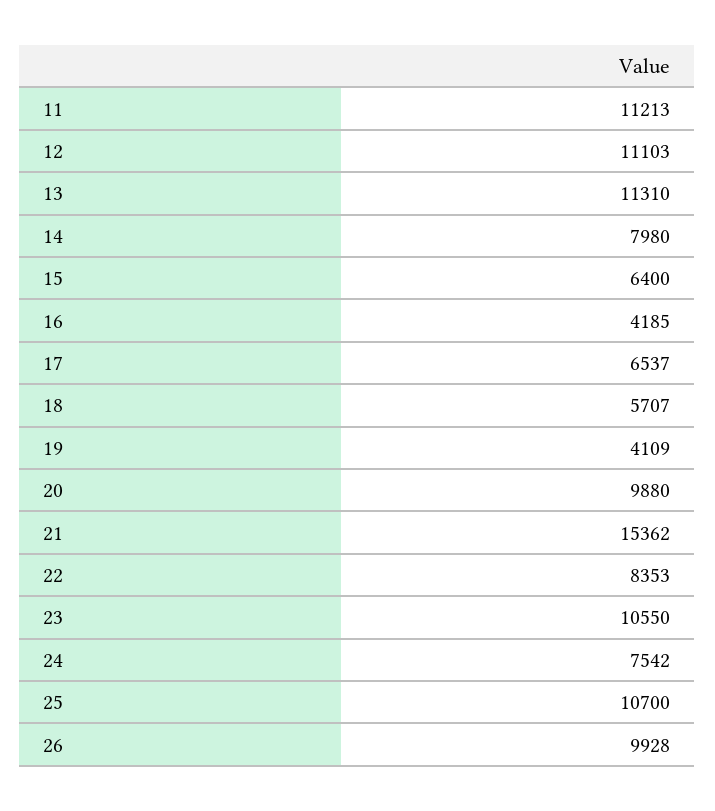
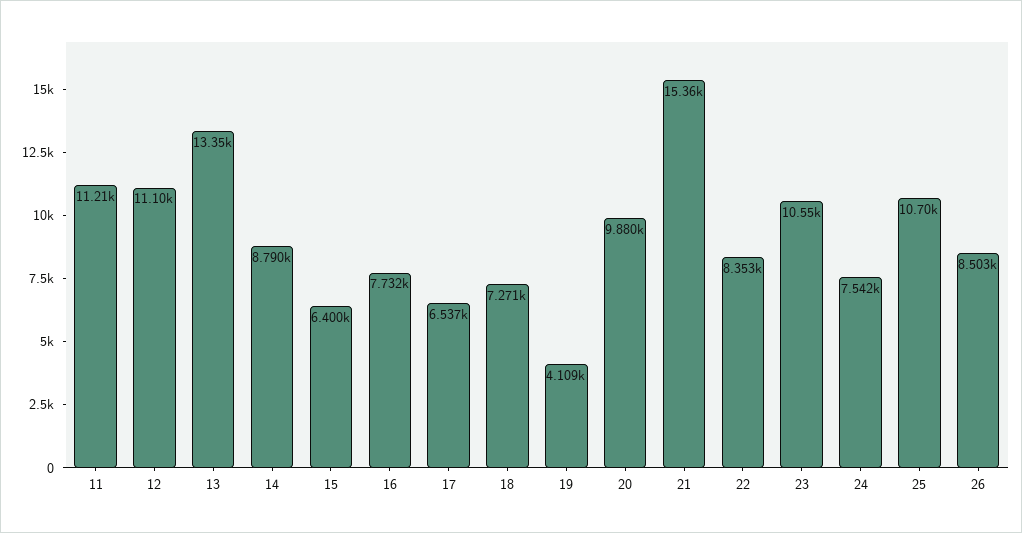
  {
    "11": 11213,
    "12": 11103,
-   "13": 11310,
+   "13": 13350,
-   "14": 7980,
+   "14": 8790,
    "15": 6400,
-   "16": 4185,
+   "16": 7732,
    "17": 6537,
-   "18": 5707,
+   "18": 7271,
    "19": 4109,
    "20": 9880,
    "21": 15362,
    "22": 8353,
    "23": 10550,
    "24": 7542,
    "25": 10700,
-   "26": 9928
+   "26": 8503
  }

